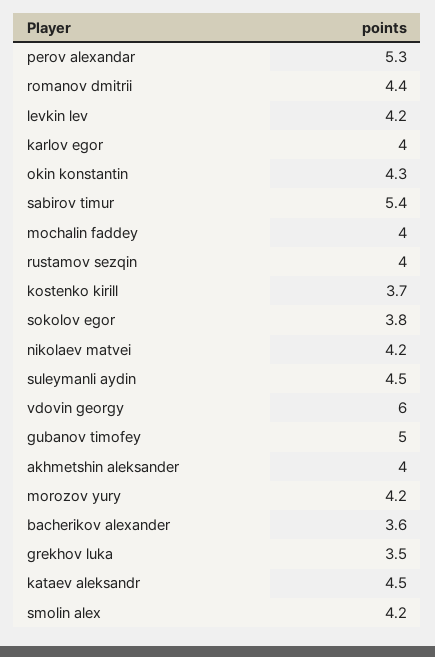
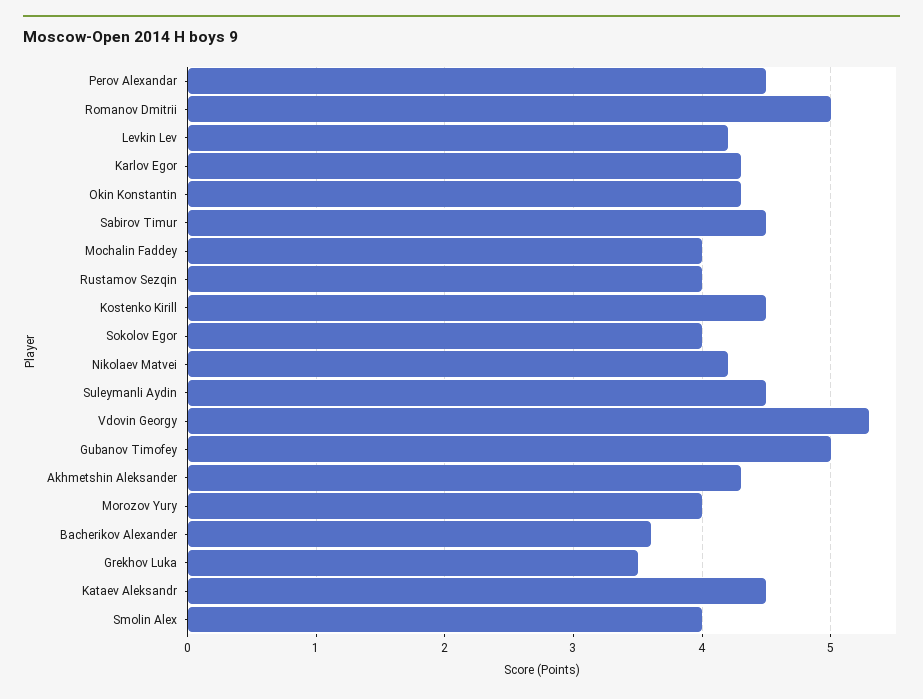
  {
-   "perov alexandar": 5.3,
+   "perov alexandar": 4.5,
-   "romanov dmitrii": 4.4,
+   "romanov dmitrii": 5,
    "levkin lev": 4.2,
-   "karlov egor": 4,
+   "karlov egor": 4.3,
    "okin konstantin": 4.3,
-   "sabirov timur": 5.4,
+   "sabirov timur": 4.5,
    "mochalin faddey": 4,
    "rustamov sezqin": 4,
-   "kostenko kirill": 3.7,
+   "kostenko kirill": 4.5,
-   "sokolov egor": 3.8,
+   "sokolov egor": 4,
    "nikolaev matvei": 4.2,
    "suleymanli aydin": 4.5,
-   "vdovin georgy": 6,
+   "vdovin georgy": 5.3,
    "gubanov timofey": 5,
-   "akhmetshin aleksander": 4,
+   "akhmetshin aleksander": 4.3,
-   "morozov yury": 4.2,
+   "morozov yury": 4,
    "bacherikov alexander": 3.6,
    "grekhov luka": 3.5,
    "kataev aleksandr": 4.5,
-   "smolin alex": 4.2
+   "smolin alex": 4
  }

